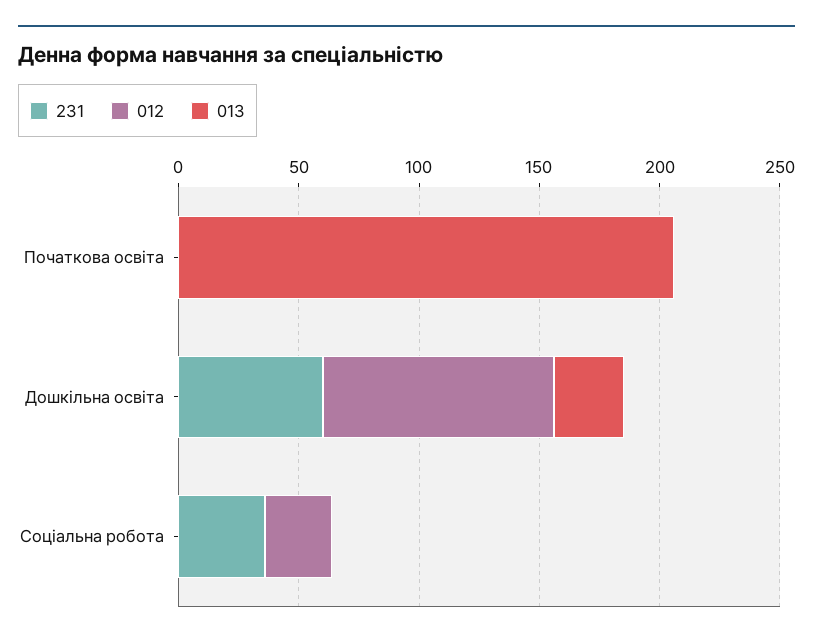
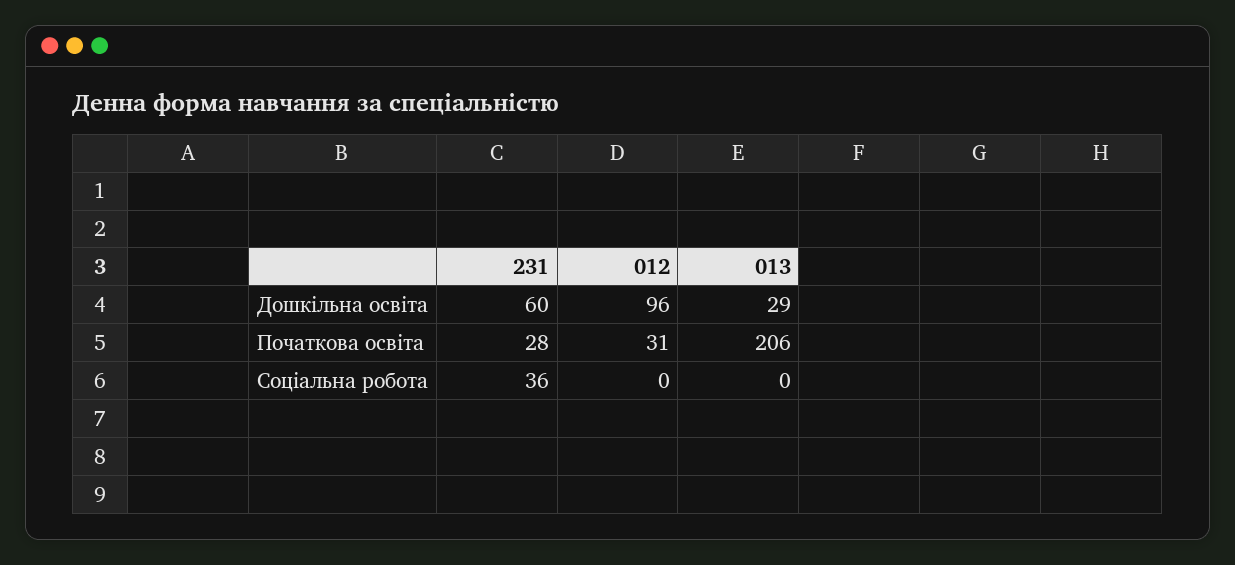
  {
    "231": {
-     "Початкова освіта": 0,
+     "Початкова освіта": 28,
      "Дошкільна освіта": 60,
      "Соціальна робота": 36
    },
    "012": {
-     "Початкова освіта": 0,
+     "Початкова освіта": 31,
      "Дошкільна освіта": 96,
-     "Соціальна робота": 30
+     "Соціальна робота": 0
    },
    "013": {
      "Початкова освіта": 206,
      "Дошкільна освіта": 29,
      "Соціальна робота": 0
    }
  }

